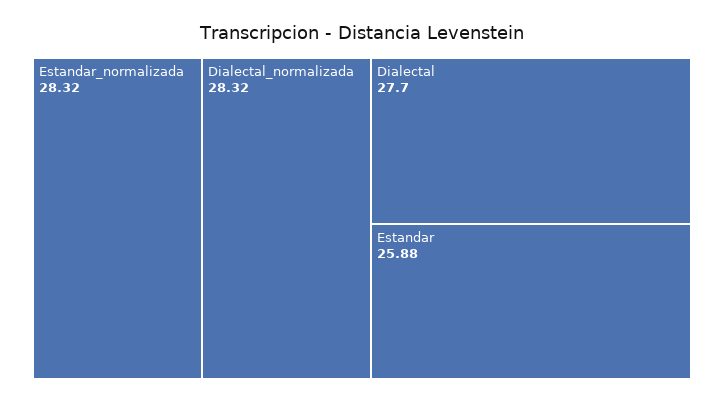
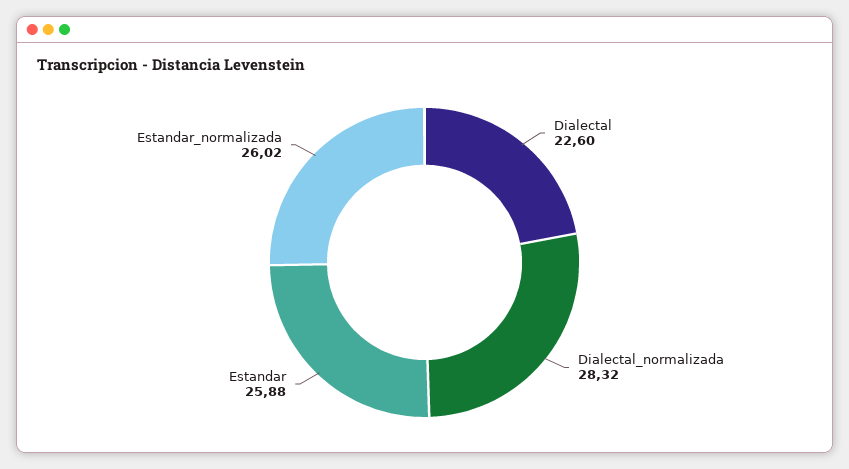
  {
-   "Estandar_normalizada": 28.32,
+   "Estandar_normalizada": 26.02,
    "Dialectal_normalizada": 28.32,
-   "Dialectal": 27.7,
+   "Dialectal": 22.6,
    "Estandar": 25.88
  }

